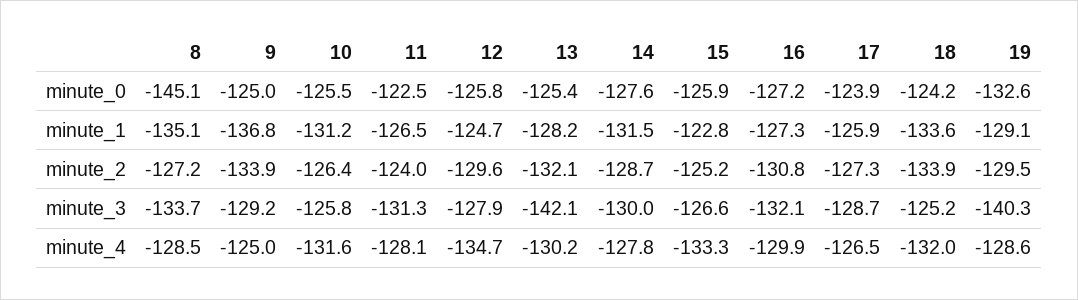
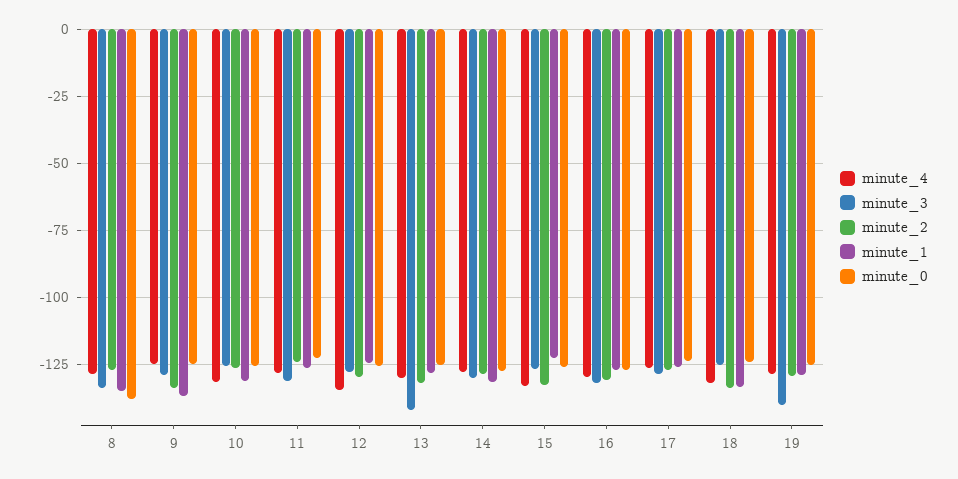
  {
    "minute_0": {
-     "8": -145.1,
+     "8": -137.5,
      "9": -125,
      "10": -125.5,
      "11": -122.5,
      "12": -125.8,
      "13": -125.4,
      "14": -127.6,
      "15": -125.9,
      "16": -127.2,
      "17": -123.9,
      "18": -124.2,
-     "19": -132.6
+     "19": -125
    },
    "minute_1": {
      "8": -135.1,
      "9": -136.8,
      "10": -131.2,
      "11": -126.5,
      "12": -124.7,
      "13": -128.2,
      "14": -131.5,
      "15": -122.8,
      "16": -127.3,
      "17": -125.9,
      "18": -133.6,
      "19": -129.1
    },
    "minute_2": {
      "8": -127.2,
      "9": -133.9,
      "10": -126.4,
      "11": -124,
      "12": -129.6,
      "13": -132.1,
      "14": -128.7,
-     "15": -125.2,
+     "15": -132.5,
      "16": -130.8,
      "17": -127.3,
      "18": -133.9,
      "19": -129.5
    },
    "minute_3": {
      "8": -133.7,
      "9": -129.2,
      "10": -125.8,
      "11": -131.3,
      "12": -127.9,
      "13": -142.1,
      "14": -130,
      "15": -126.6,
      "16": -132.1,
      "17": -128.7,
      "18": -125.2,
      "19": -140.3
    },
    "minute_4": {
      "8": -128.5,
      "9": -125,
      "10": -131.6,
      "11": -128.1,
      "12": -134.7,
      "13": -130.2,
      "14": -127.8,
      "15": -133.3,
      "16": -129.9,
      "17": -126.5,
      "18": -132,
      "19": -128.6
    }
  }

